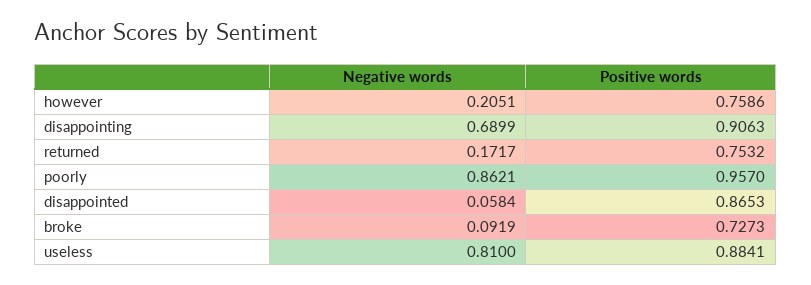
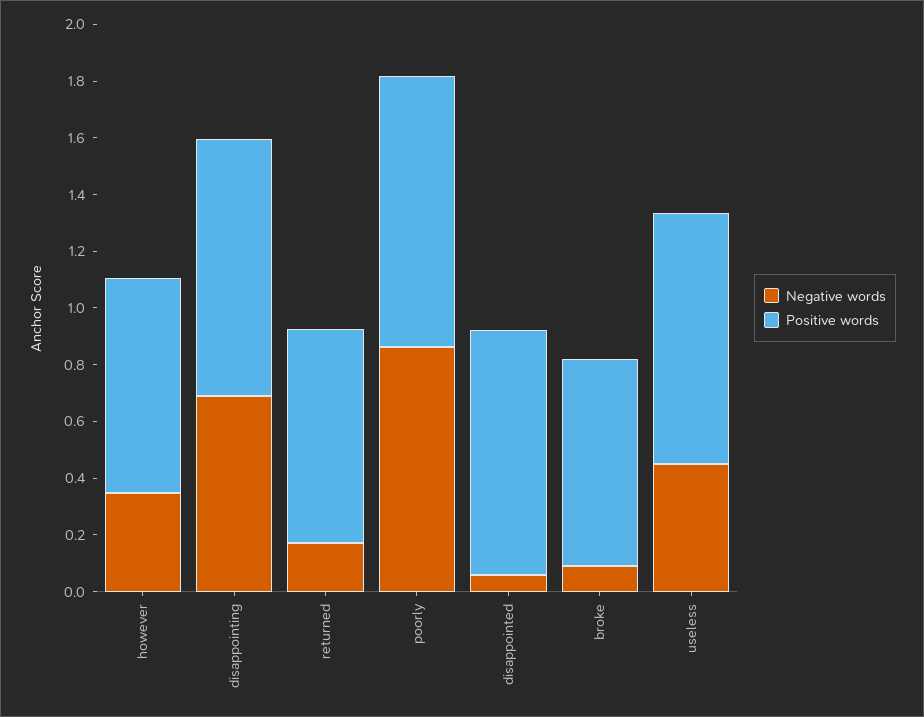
  {
    "Negative words": {
-     "however": 0.2051,
+     "however": 0.35,
      "disappointing": 0.6899,
      "returned": 0.1717,
      "poorly": 0.8621,
      "disappointed": 0.0584,
      "broke": 0.0919,
-     "useless": 0.81
+     "useless": 0.45
    },
    "Positive words": {
      "however": 0.7586,
      "disappointing": 0.9063,
      "returned": 0.7532,
      "poorly": 0.957,
      "disappointed": 0.8653,
      "broke": 0.7273,
      "useless": 0.8841
    }
  }

